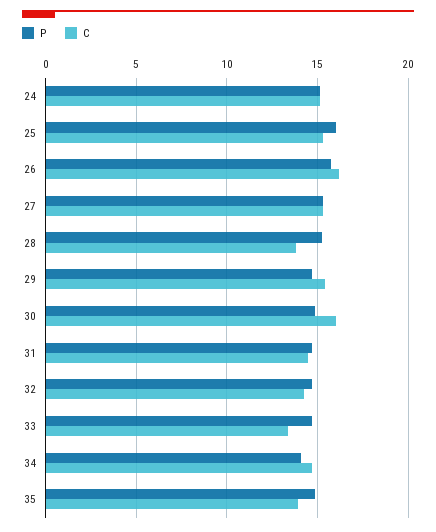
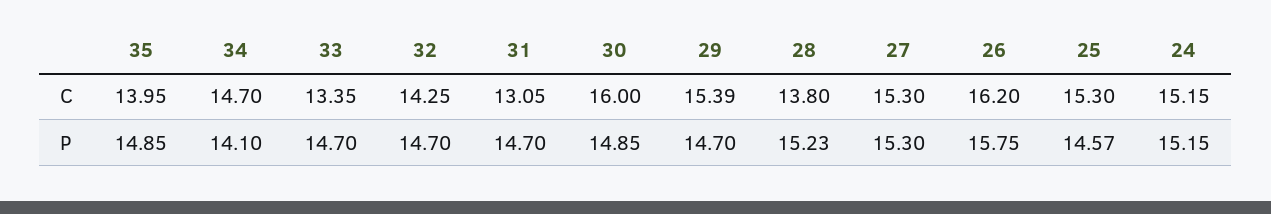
  {
    "P": {
      "24": 15.15,
-     "25": 16,
+     "25": 14.57,
      "26": 15.75,
      "27": 15.3,
      "28": 15.23,
      "29": 14.7,
      "30": 14.85,
      "31": 14.7,
      "32": 14.7,
      "33": 14.7,
      "34": 14.1,
      "35": 14.85
    },
    "C": {
      "24": 15.15,
      "25": 15.3,
      "26": 16.2,
      "27": 15.3,
      "28": 13.8,
      "29": 15.39,
      "30": 16,
-     "31": 14.5,
+     "31": 13.05,
      "32": 14.25,
      "33": 13.35,
      "34": 14.7,
      "35": 13.95
    }
  }

